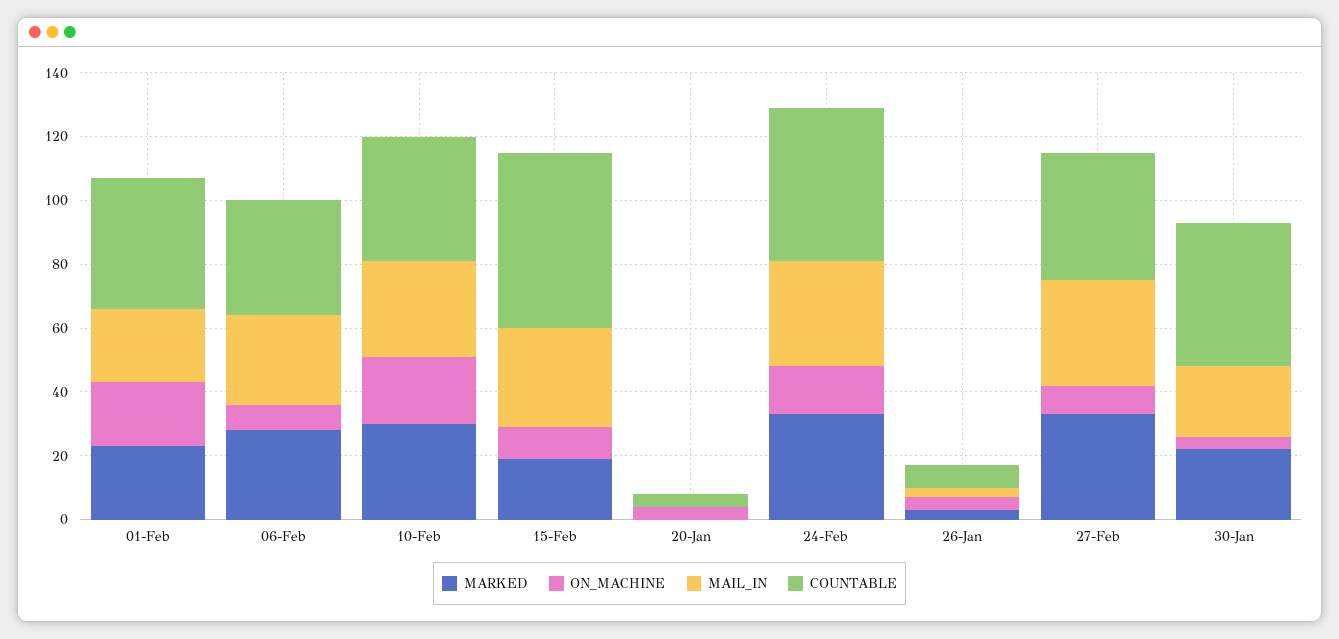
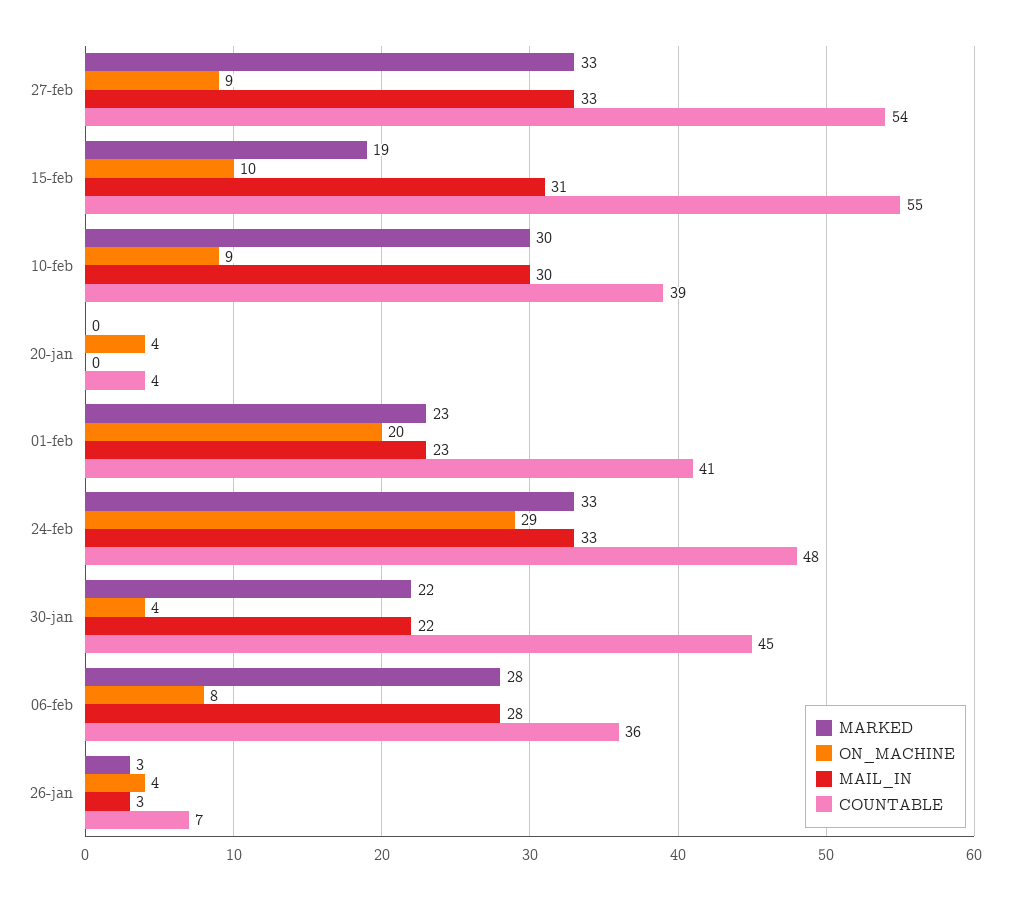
  {
    "MARKED": {
      "01-Feb": 23,
      "06-Feb": 28,
      "10-Feb": 30,
      "15-Feb": 19,
      "20-Jan": 0,
      "24-Feb": 33,
      "26-Jan": 3,
      "27-Feb": 33,
      "30-Jan": 22
    },
    "ON_MACHINE": {
      "01-Feb": 20,
      "06-Feb": 8,
-     "10-Feb": 20,
+     "10-Feb": 9,
      "15-Feb": 10,
      "20-Jan": 4,
-     "24-Feb": 15,
+     "24-Feb": 29,
      "26-Jan": 4,
      "27-Feb": 9,
      "30-Jan": 4
    },
    "MAIL_IN": {
      "01-Feb": 23,
      "06-Feb": 28,
      "10-Feb": 30,
      "15-Feb": 31,
      "20-Jan": 0,
      "24-Feb": 33,
      "26-Jan": 3,
      "27-Feb": 33,
      "30-Jan": 22
    },
    "COUNTABLE": {
      "01-Feb": 41,
      "06-Feb": 36,
      "10-Feb": 39,
      "15-Feb": 55,
      "20-Jan": 4,
      "24-Feb": 48,
      "26-Jan": 7,
-     "27-Feb": 40,
+     "27-Feb": 54,
      "30-Jan": 45
    }
  }

